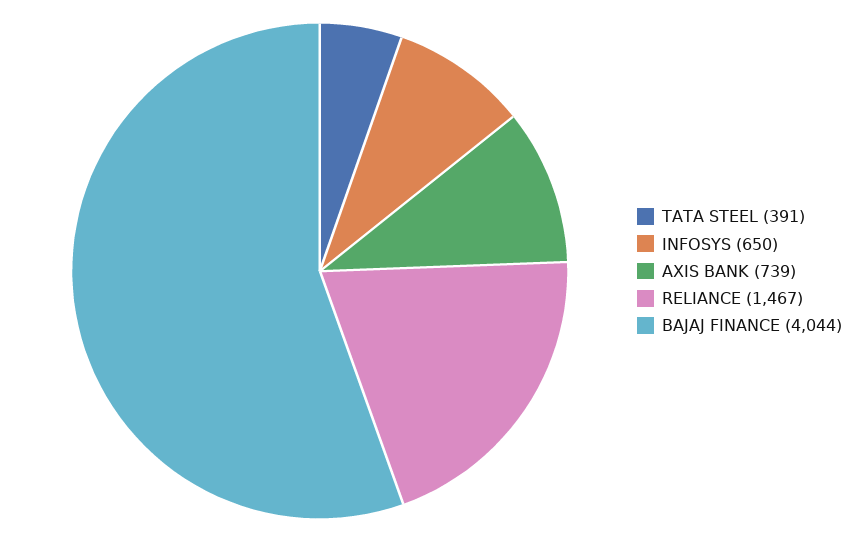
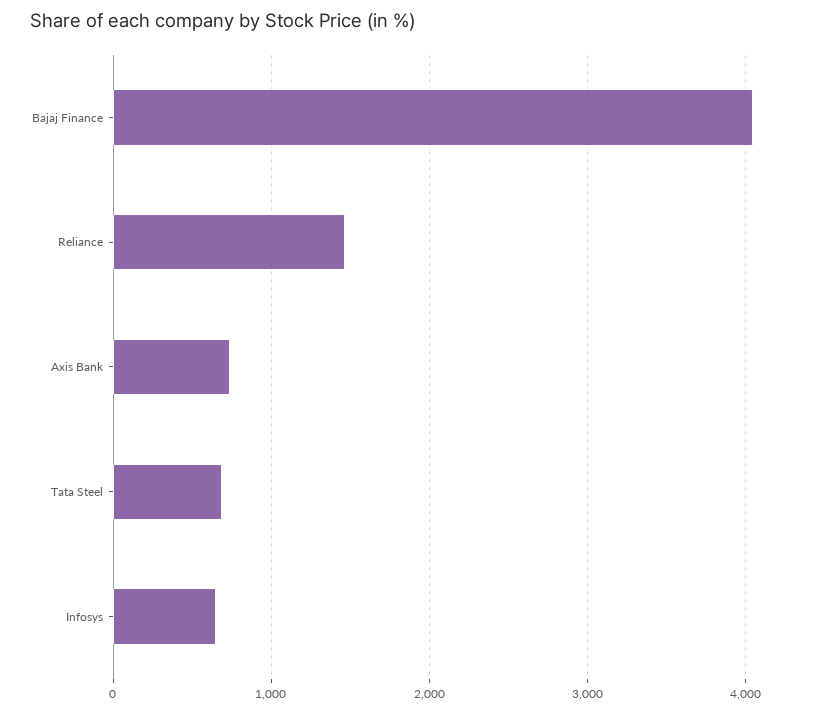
  {
-   "TATA STEEL": 391,
+   "TATA STEEL": 700,
    "INFOSYS": 650,
    "AXIS BANK": 739,
    "RELIANCE": 1467,
    "BAJAJ FINANCE": 4044
  }

